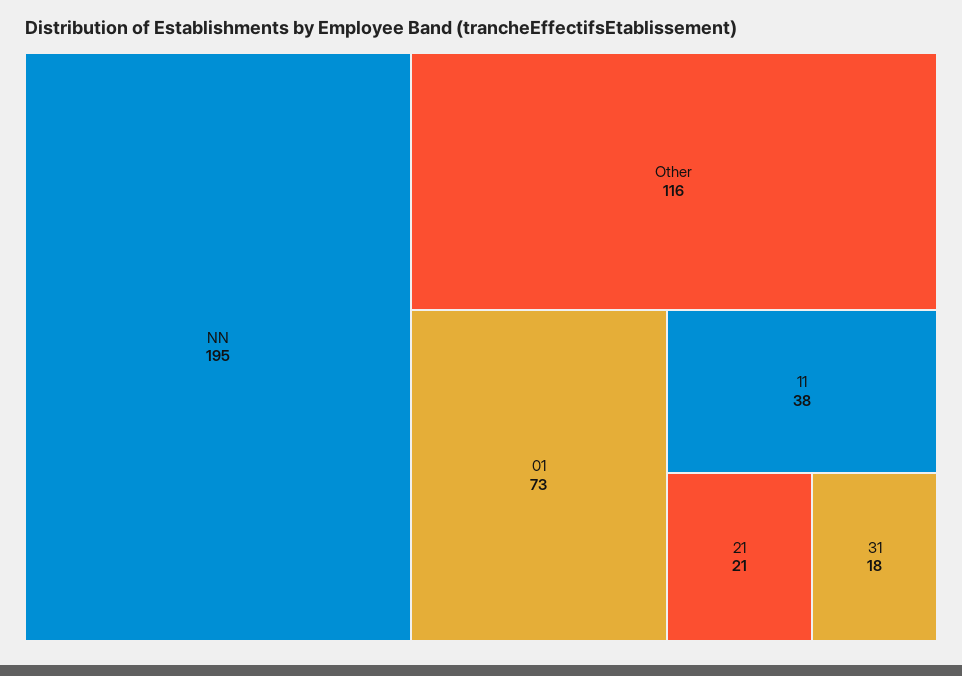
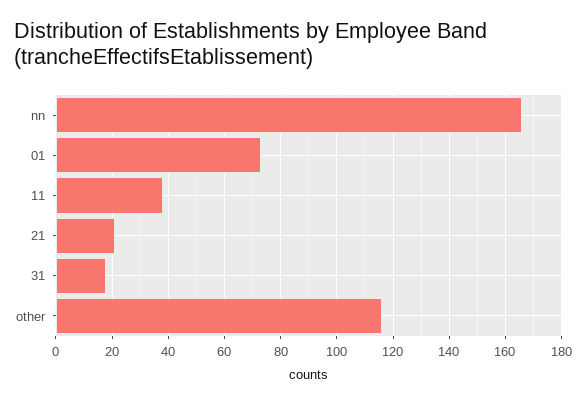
  {
-   "NN": 195,
+   "NN": 165,
    "Other": 116,
    "01": 73,
    "11": 38,
    "21": 21,
    "31": 18
  }

